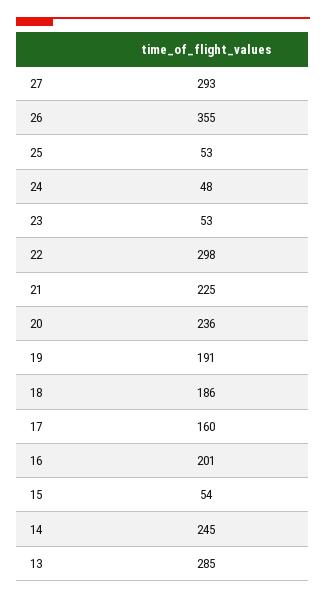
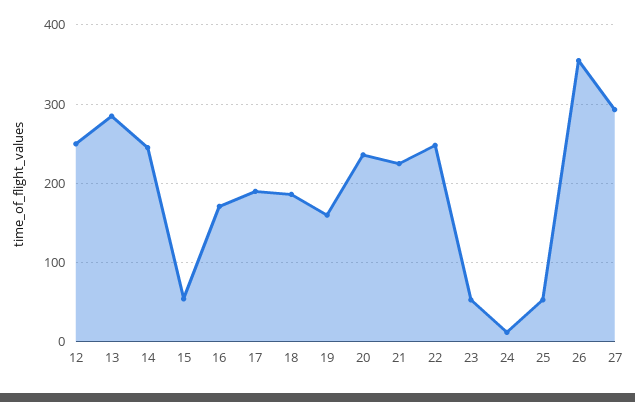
  {
    "27": 293,
    "26": 355,
    "25": 53,
-   "24": 48,
+   "24": 10,
    "23": 53,
-   "22": 298,
+   "22": 250,
    "21": 225,
    "20": 236,
-   "19": 191,
+   "19": 160,
    "18": 186,
-   "17": 160,
+   "17": 190,
-   "16": 201,
+   "16": 170,
    "15": 54,
    "14": 245,
-   "13": 285
+   "13": 285,
+   "12": 250
  }

